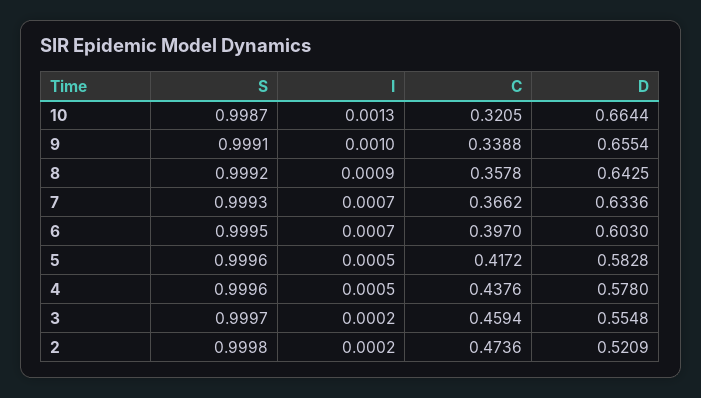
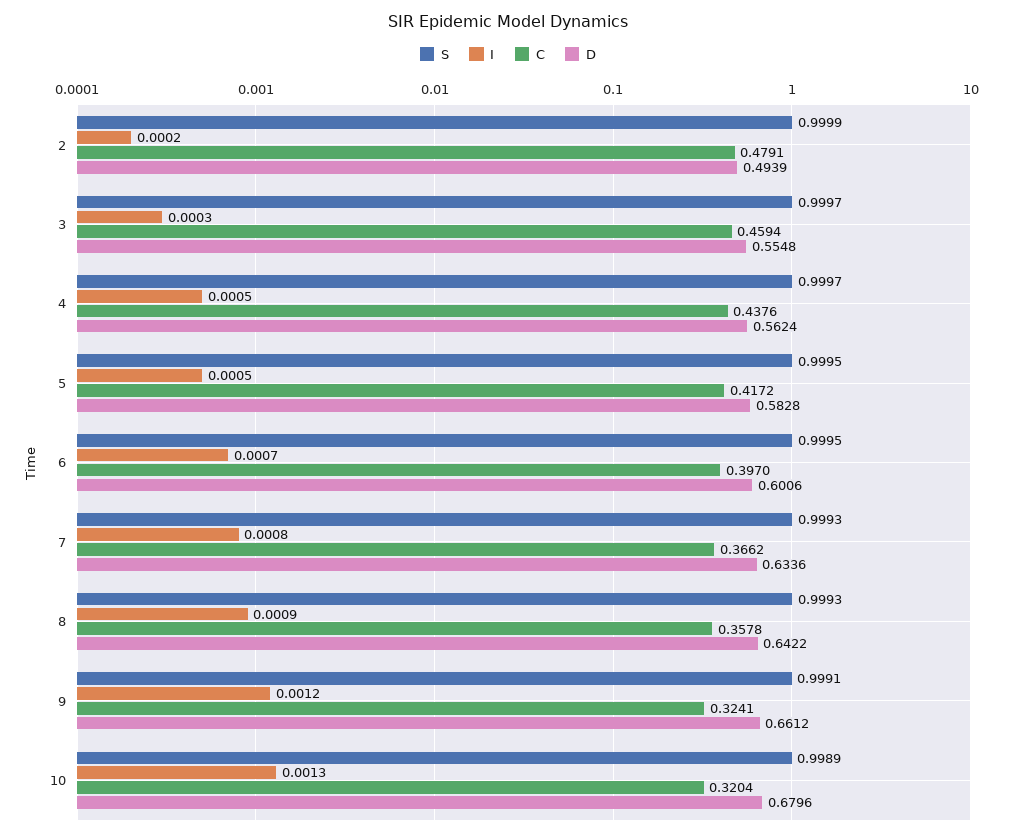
  {
    "S": {
-     "10": 0.9987,
+     "10": 0.9989,
      "9": 0.9991,
-     "8": 0.9992,
+     "8": 0.9993,
      "7": 0.9993,
      "6": 0.9995,
-     "5": 0.9996,
+     "5": 0.9995,
-     "4": 0.9996,
+     "4": 0.9997,
      "3": 0.9997,
-     "2": 0.9998
+     "2": 0.9999
    },
    "I": {
      "10": 0.0013,
-     "9": 0.001,
+     "9": 0.0012,
      "8": 0.0009,
-     "7": 0.0007,
+     "7": 0.0008,
      "6": 0.0007,
      "5": 0.0005,
      "4": 0.0005,
-     "3": 0.0002,
+     "3": 0.0003,
      "2": 0.0002
    },
    "C": {
-     "10": 0.3205,
+     "10": 0.3204,
-     "9": 0.3388,
+     "9": 0.3241,
      "8": 0.3578,
      "7": 0.3662,
      "6": 0.397,
      "5": 0.4172,
      "4": 0.4376,
      "3": 0.4594,
-     "2": 0.4736
+     "2": 0.4791
    },
    "D": {
-     "10": 0.6644,
+     "10": 0.6796,
-     "9": 0.6554,
+     "9": 0.6612,
-     "8": 0.6425,
+     "8": 0.6422,
      "7": 0.6336,
-     "6": 0.603,
+     "6": 0.6006,
      "5": 0.5828,
-     "4": 0.578,
+     "4": 0.5624,
      "3": 0.5548,
-     "2": 0.5209
+     "2": 0.4939
    }
  }

